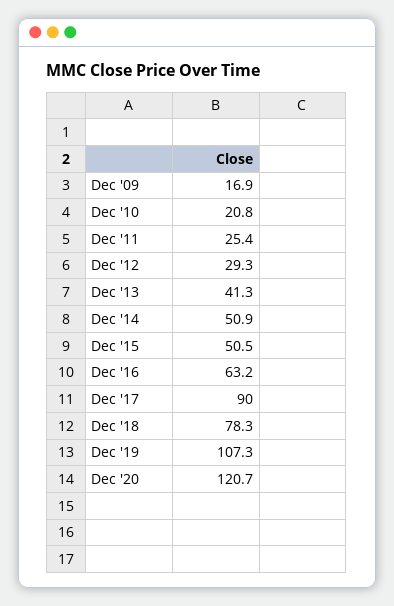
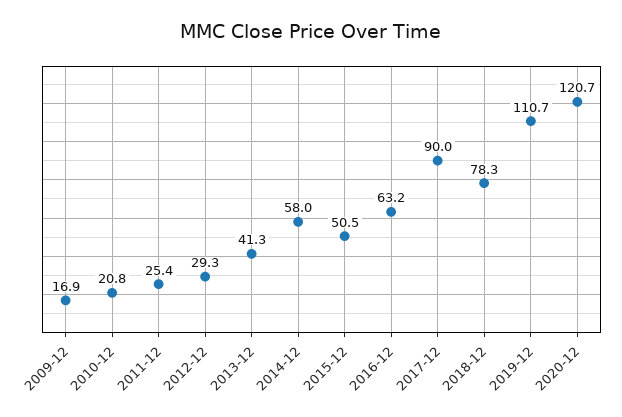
  {
    "Dec '09": 16.9,
    "Dec '10": 20.8,
    "Dec '11": 25.4,
    "Dec '12": 29.3,
    "Dec '13": 41.3,
-   "Dec '14": 50.9,
+   "Dec '14": 58,
    "Dec '15": 50.5,
    "Dec '16": 63.2,
    "Dec '17": 90,
    "Dec '18": 78.3,
-   "Dec '19": 107.3,
+   "Dec '19": 110.7,
    "Dec '20": 120.7
  }

